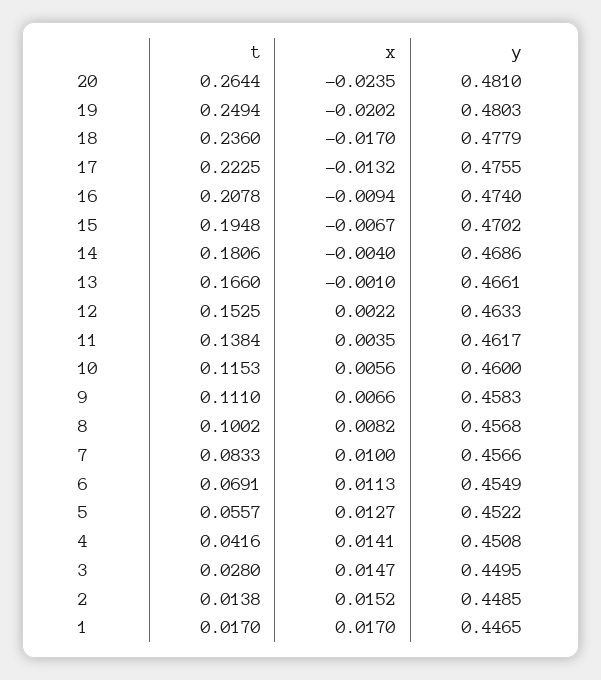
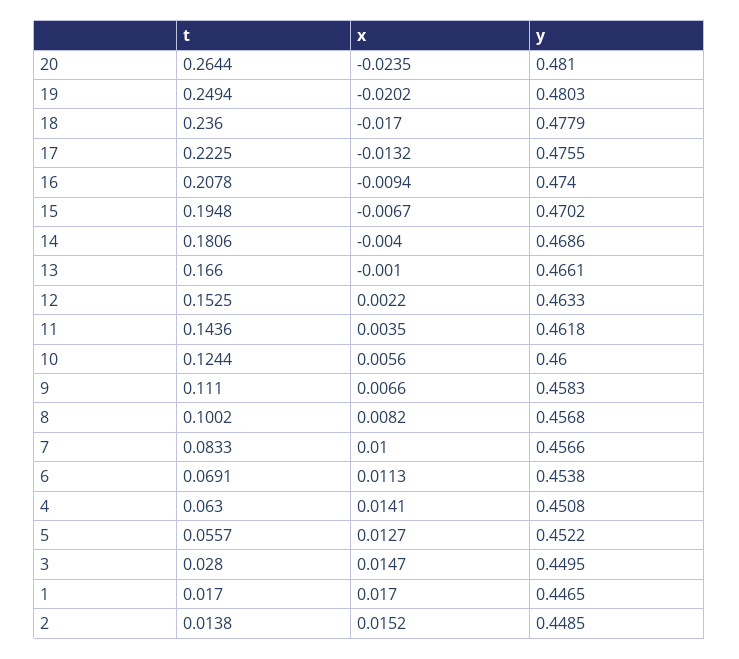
  {
    "t": {
      "20": 0.2644,
      "19": 0.2494,
      "18": 0.236,
      "17": 0.2225,
      "16": 0.2078,
      "15": 0.1948,
      "14": 0.1806,
      "13": 0.166,
      "12": 0.1525,
-     "11": 0.1384,
+     "11": 0.1436,
-     "10": 0.1153,
+     "10": 0.1244,
      "9": 0.111,
      "8": 0.1002,
      "7": 0.0833,
      "6": 0.0691,
      "5": 0.0557,
-     "4": 0.0416,
+     "4": 0.063,
      "3": 0.028,
      "2": 0.0138,
      "1": 0.017
    },
    "x": {
      "20": -0.0235,
      "19": -0.0202,
      "18": -0.017,
      "17": -0.0132,
      "16": -0.0094,
      "15": -0.0067,
      "14": -0.004,
      "13": -0.001,
      "12": 0.0022,
      "11": 0.0035,
      "10": 0.0056,
      "9": 0.0066,
      "8": 0.0082,
      "7": 0.01,
      "6": 0.0113,
      "5": 0.0127,
      "4": 0.0141,
      "3": 0.0147,
      "2": 0.0152,
      "1": 0.017
    },
    "y": {
      "20": 0.481,
      "19": 0.4803,
      "18": 0.4779,
      "17": 0.4755,
      "16": 0.474,
      "15": 0.4702,
      "14": 0.4686,
      "13": 0.4661,
      "12": 0.4633,
-     "11": 0.4617,
+     "11": 0.4618,
      "10": 0.46,
      "9": 0.4583,
      "8": 0.4568,
      "7": 0.4566,
-     "6": 0.4549,
+     "6": 0.4538,
      "5": 0.4522,
      "4": 0.4508,
      "3": 0.4495,
      "2": 0.4485,
      "1": 0.4465
    }
  }

